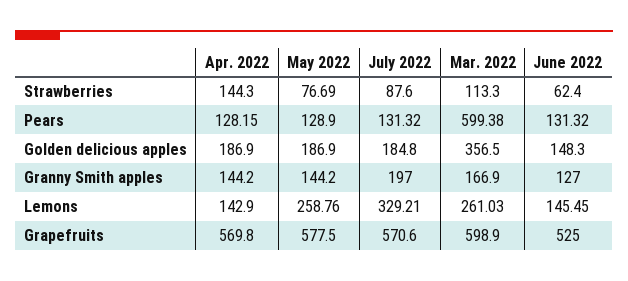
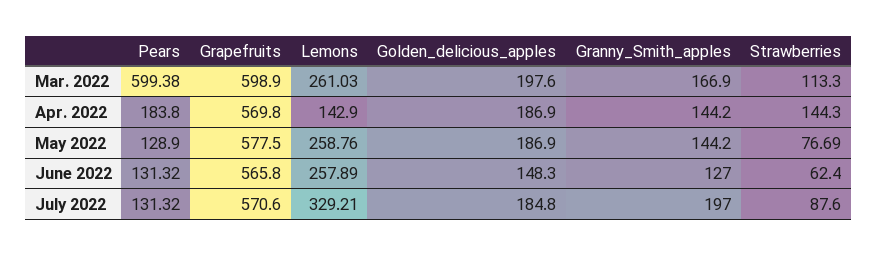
  {
    "Apr. 2022": {
      "Strawberries": 144.3,
-     "Pears": 128.15,
+     "Pears": 183.8,
      "Golden delicious apples": 186.9,
      "Granny Smith apples": 144.2,
      "Lemons": 142.9,
      "Grapefruits": 569.8
    },
    "May 2022": {
      "Strawberries": 76.69,
      "Pears": 128.9,
      "Golden delicious apples": 186.9,
      "Granny Smith apples": 144.2,
      "Lemons": 258.76,
      "Grapefruits": 577.5
    },
    "July 2022": {
      "Strawberries": 87.6,
      "Pears": 131.32,
      "Golden delicious apples": 184.8,
      "Granny Smith apples": 197,
      "Lemons": 329.21,
      "Grapefruits": 570.6
    },
    "Mar. 2022": {
      "Strawberries": 113.3,
      "Pears": 599.38,
-     "Golden delicious apples": 356.5,
+     "Golden delicious apples": 197.6,
      "Granny Smith apples": 166.9,
      "Lemons": 261.03,
      "Grapefruits": 598.9
    },
    "June 2022": {
      "Strawberries": 62.4,
      "Pears": 131.32,
      "Golden delicious apples": 148.3,
      "Granny Smith apples": 127,
-     "Lemons": 145.45,
+     "Lemons": 257.89,
-     "Grapefruits": 525
+     "Grapefruits": 565.8
    }
  }

